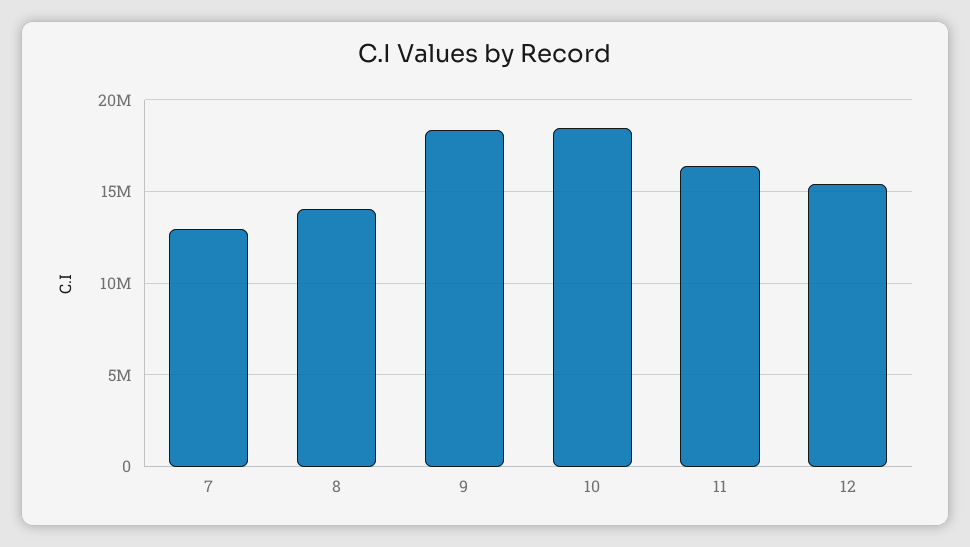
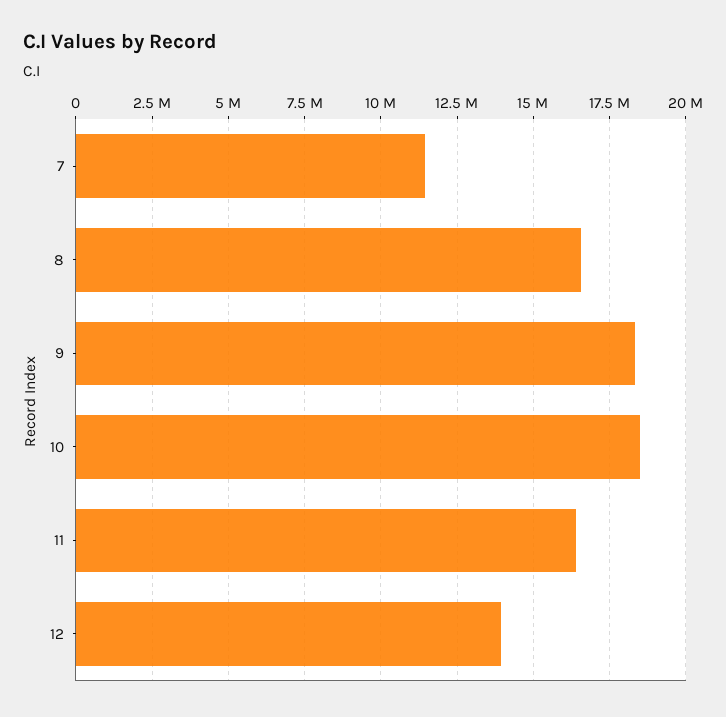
  {
-   "7": 13000000,
+   "7": 11500000,
-   "8": 14000000,
+   "8": 16500000,
    "9": 18250000,
    "10": 18500000,
    "11": 16500000,
-   "12": 15500000
+   "12": 14000000
  }

